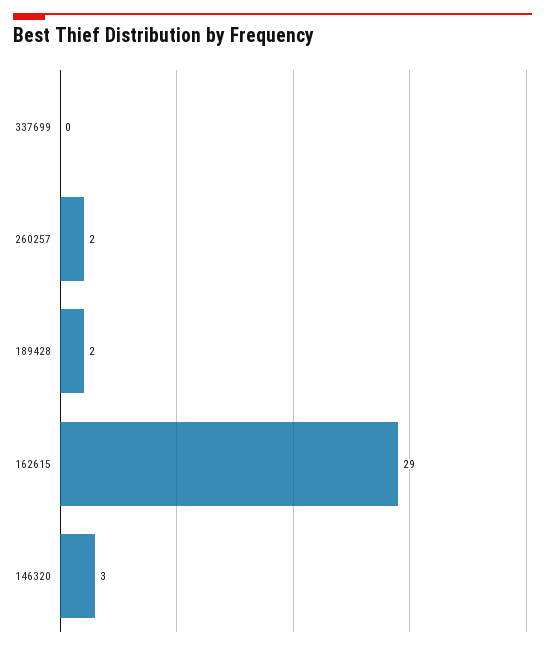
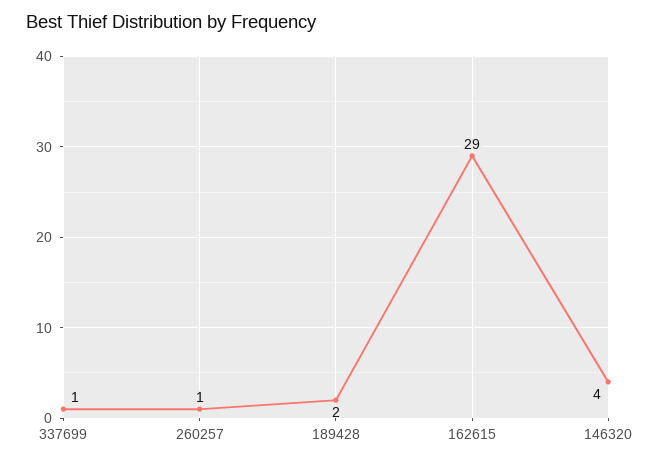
  {
-   "337699": 0,
+   "337699": 1,
-   "260257": 2,
+   "260257": 1,
    "189428": 2,
    "162615": 29,
-   "146320": 3
+   "146320": 4
  }

